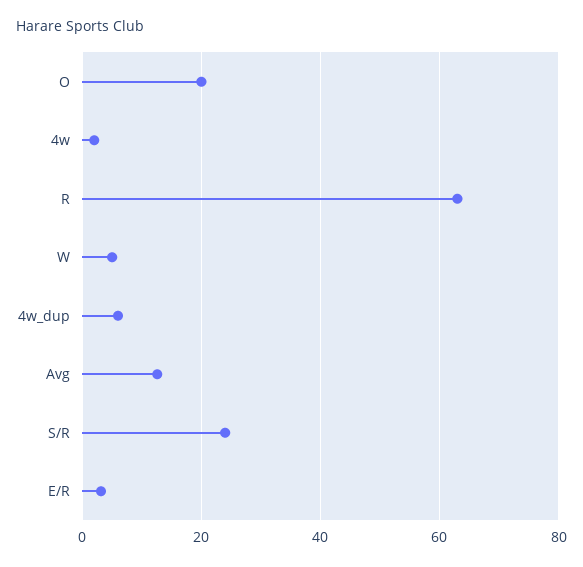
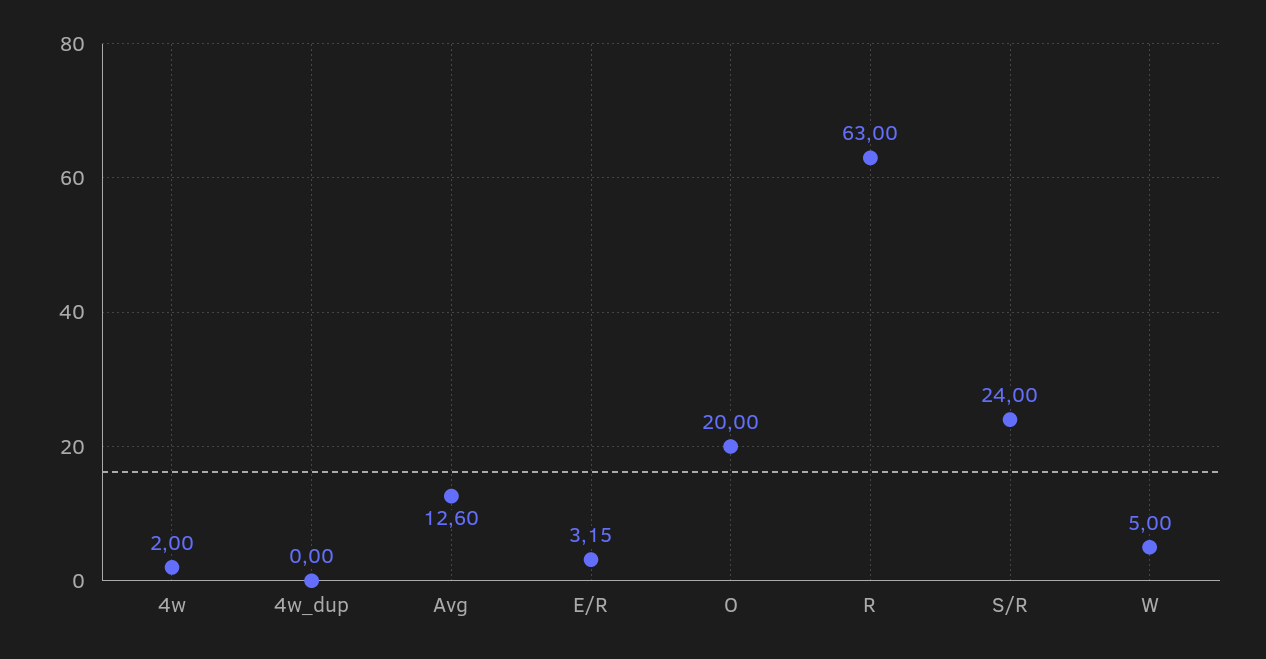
  {
    "O": 20,
    "4w": 2,
    "R": 63,
    "W": 5,
-   "4w_dup": 6,
+   "4w_dup": 0,
    "Avg": 12.6,
    "S/R": 24,
    "E/R": 3.15
  }

